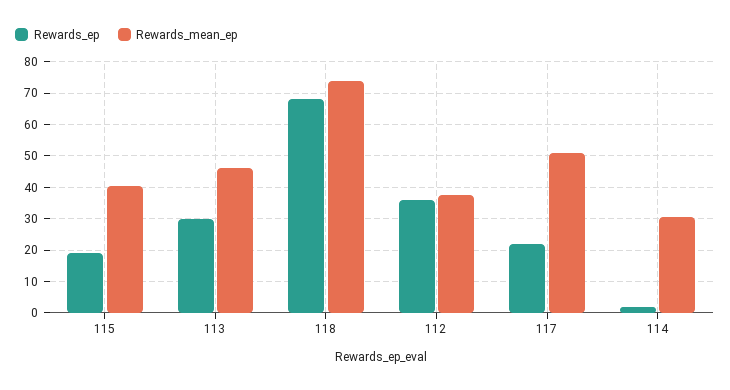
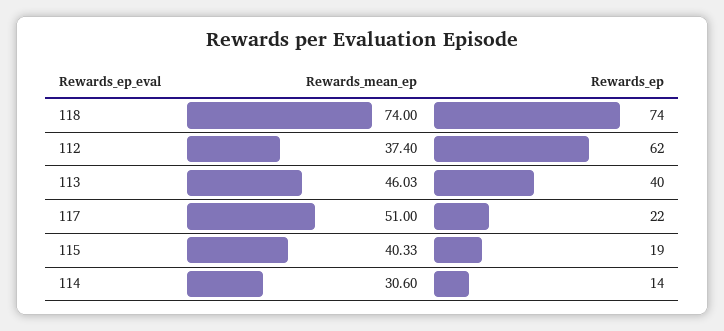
  {
    "Rewards_ep": {
      "115": 19,
-     "113": 30,
+     "113": 40,
-     "118": 68,
+     "118": 74,
-     "112": 36,
+     "112": 62,
      "117": 22,
-     "114": 2
+     "114": 14
    },
    "Rewards_mean_ep": {
      "115": 40.33,
      "113": 46.03,
      "118": 74,
      "112": 37.4,
      "117": 51,
      "114": 30.6
    }
  }

